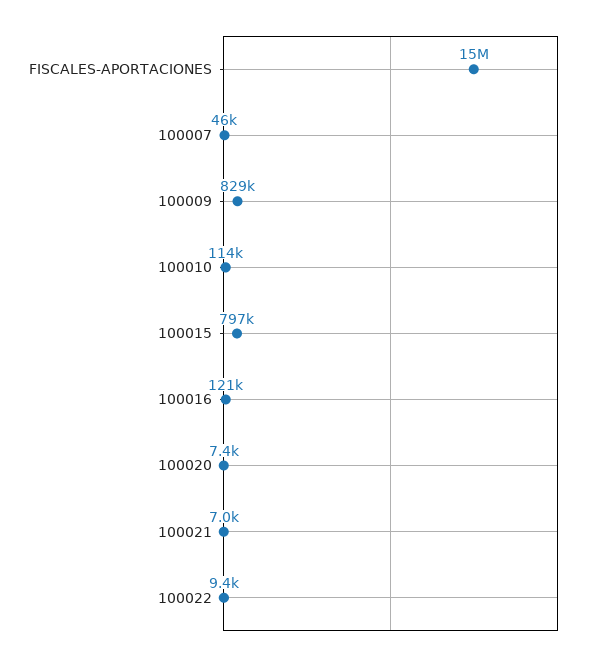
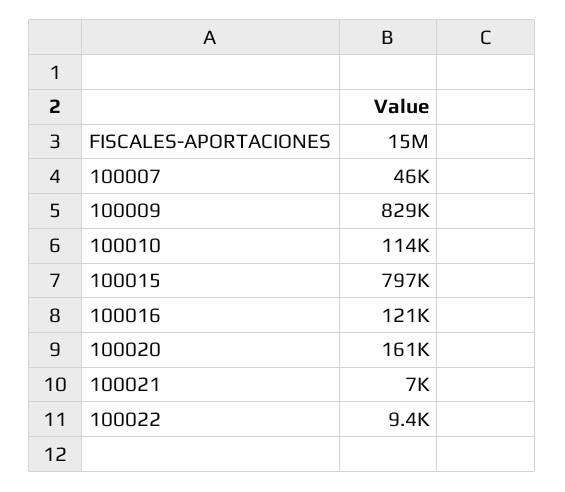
  {
    "FISCALES-APORTACIONES": 15000000,
    "100007": 46000,
    "100009": 829000,
    "100010": 114000,
    "100015": 797000,
    "100016": 121000,
-   "100020": 7400,
+   "100020": 161000,
    "100021": 7000,
    "100022": 9400
  }

